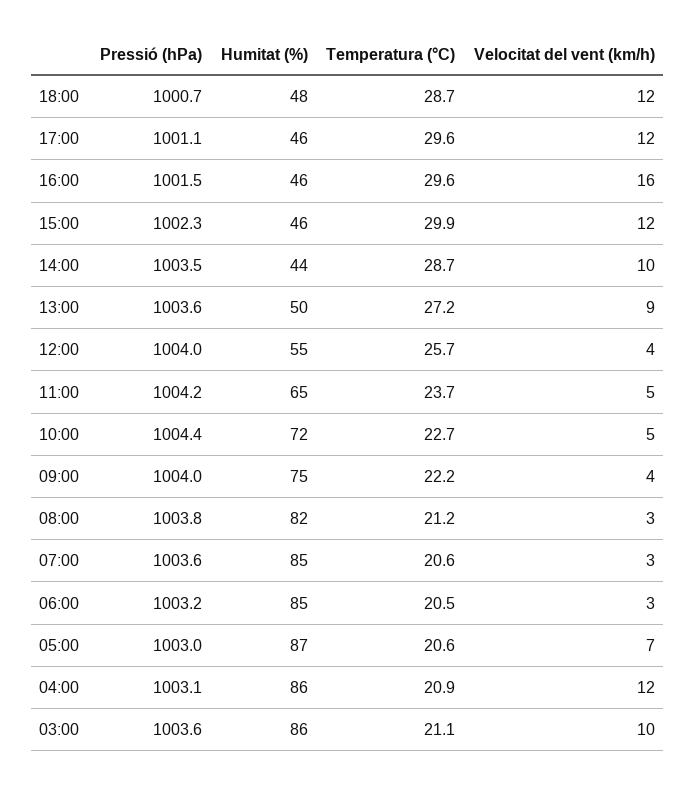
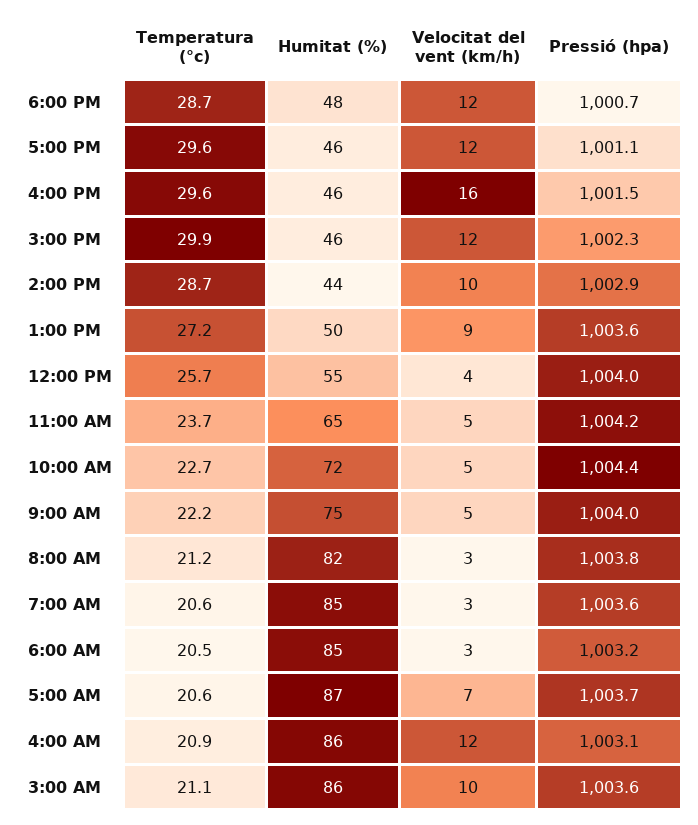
  {
    "Pressió (hPa)": {
      "18:00": 1000.7,
      "17:00": 1001.1,
      "16:00": 1001.5,
      "15:00": 1002.3,
-     "14:00": 1003.5,
+     "14:00": 1002.9,
      "13:00": 1003.6,
      "12:00": 1004,
      "11:00": 1004.2,
      "10:00": 1004.4,
      "09:00": 1004,
      "08:00": 1003.8,
      "07:00": 1003.6,
      "06:00": 1003.2,
-     "05:00": 1003,
+     "05:00": 1003.7,
      "04:00": 1003.1,
      "03:00": 1003.6
    },
    "Humitat (%)": {
      "18:00": 48,
      "17:00": 46,
      "16:00": 46,
      "15:00": 46,
      "14:00": 44,
      "13:00": 50,
      "12:00": 55,
      "11:00": 65,
      "10:00": 72,
      "09:00": 75,
      "08:00": 82,
      "07:00": 85,
      "06:00": 85,
      "05:00": 87,
      "04:00": 86,
      "03:00": 86
    },
    "Temperatura (°C)": {
      "18:00": 28.7,
      "17:00": 29.6,
      "16:00": 29.6,
      "15:00": 29.9,
      "14:00": 28.7,
      "13:00": 27.2,
      "12:00": 25.7,
      "11:00": 23.7,
      "10:00": 22.7,
      "09:00": 22.2,
      "08:00": 21.2,
      "07:00": 20.6,
      "06:00": 20.5,
      "05:00": 20.6,
      "04:00": 20.9,
      "03:00": 21.1
    },
    "Velocitat del vent (km/h)": {
      "18:00": 12,
      "17:00": 12,
      "16:00": 16,
      "15:00": 12,
      "14:00": 10,
      "13:00": 9,
      "12:00": 4,
      "11:00": 5,
      "10:00": 5,
-     "09:00": 4,
+     "09:00": 5,
      "08:00": 3,
      "07:00": 3,
      "06:00": 3,
      "05:00": 7,
      "04:00": 12,
      "03:00": 10
    }
  }

